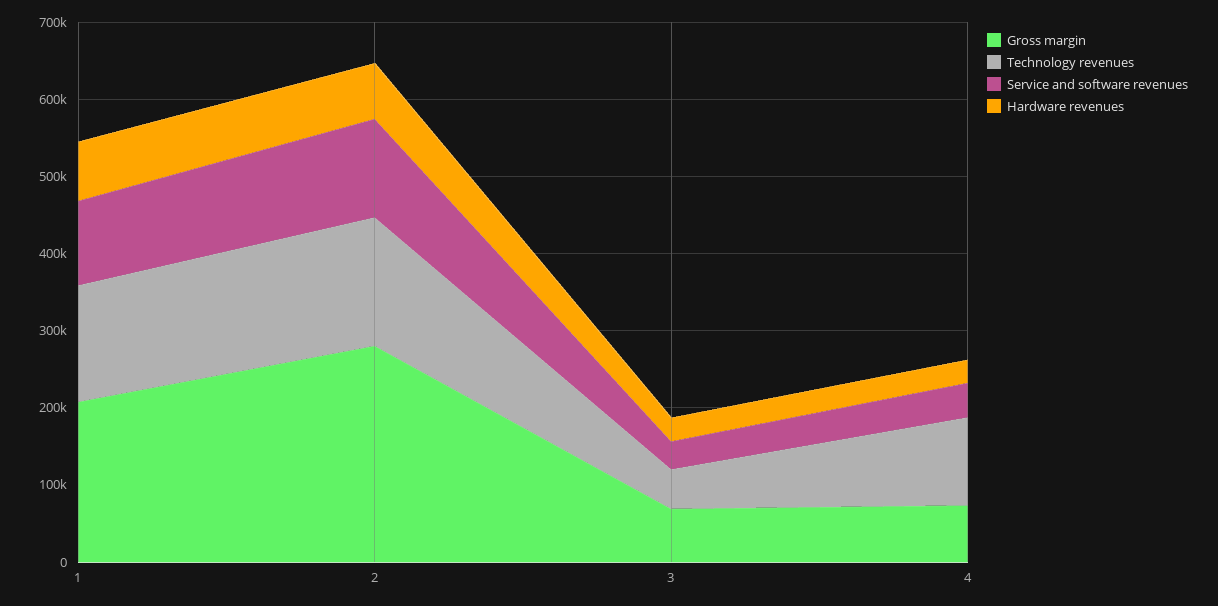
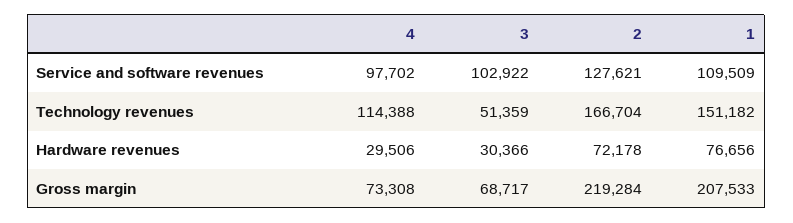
  {
    "Gross margin": {
      "1": 207533,
-     "2": 280000,
+     "2": 219284,
      "3": 68717,
      "4": 73308
    },
    "Technology revenues": {
      "1": 151182,
      "2": 166704,
      "3": 51359,
      "4": 114388
    },
    "Service and software revenues": {
      "1": 109509,
      "2": 127621,
-     "3": 40000,
+     "3": 102922,
-     "4": 40000
+     "4": 97702
    },
    "Hardware revenues": {
      "1": 76656,
      "2": 72178,
      "3": 30366,
      "4": 29506
    }
  }

